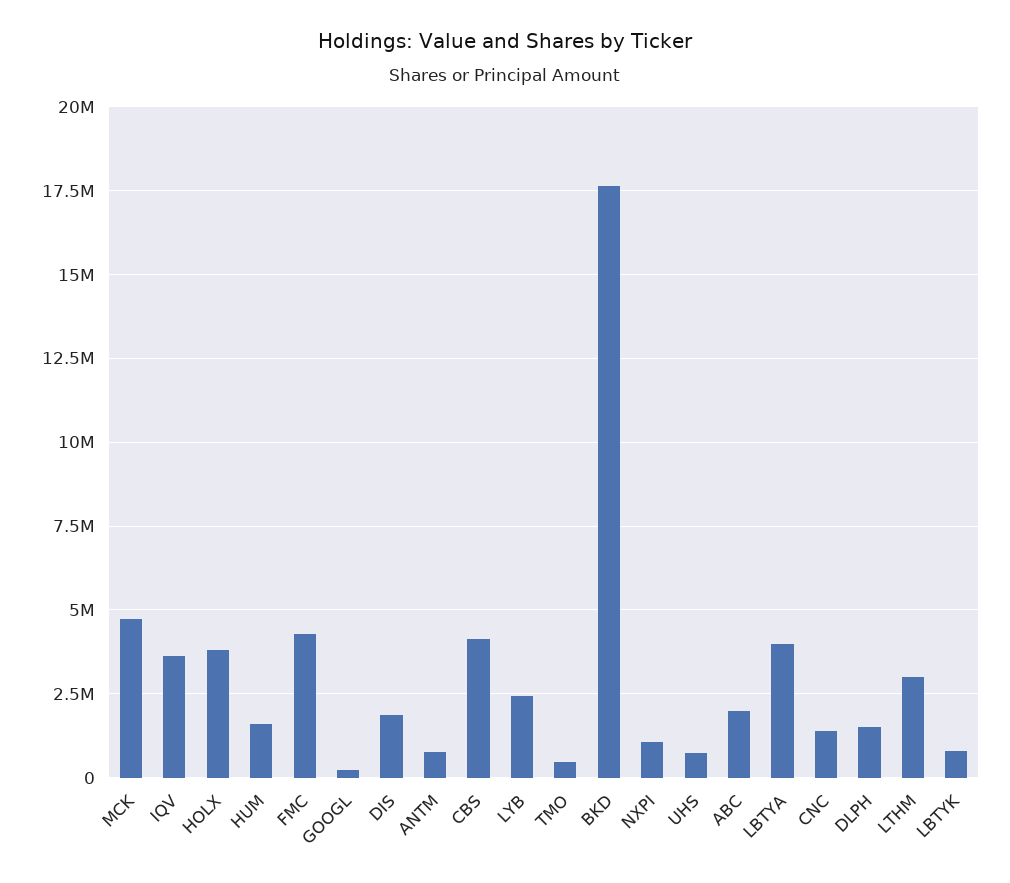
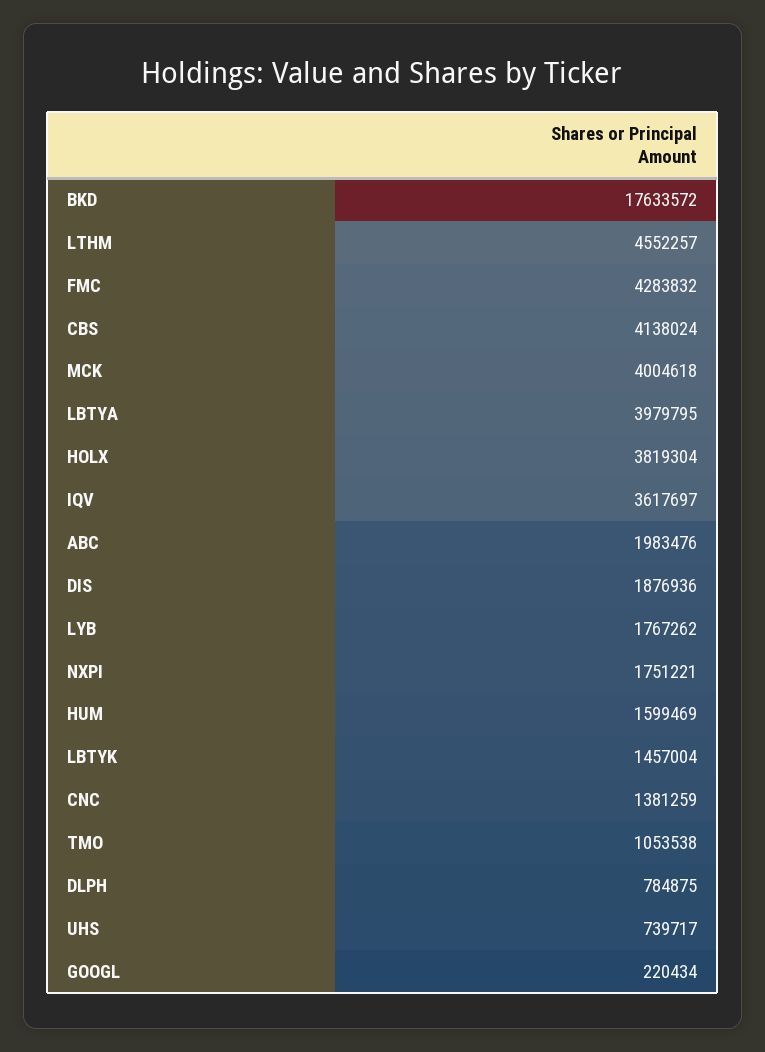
  {
-   "MCK": 4750000,
+   "MCK": 4004618,
    "IQV": 3617697,
    "HOLX": 3819304,
    "HUM": 1599469,
    "FMC": 4283832,
    "GOOGL": 220434,
    "DIS": 1876936,
-   "ANTM": 750000,
    "CBS": 4138024,
-   "LYB": 2500000,
+   "LYB": 1767262,
-   "TMO": 500000,
+   "TMO": 1053538,
    "BKD": 17633572,
-   "NXPI": 1000000,
+   "NXPI": 1751221,
    "UHS": 739717,
    "ABC": 1983476,
    "LBTYA": 3979795,
    "CNC": 1381259,
-   "DLPH": 1500000,
+   "DLPH": 784875,
-   "LTHM": 3000000,
+   "LTHM": 4552257,
-   "LBTYK": 750000
+   "LBTYK": 1457004
  }

